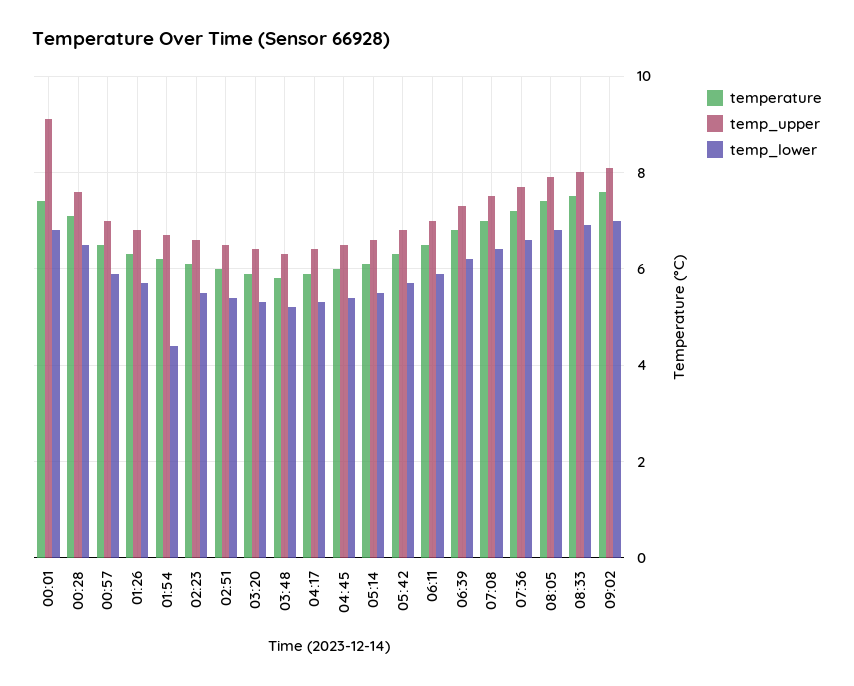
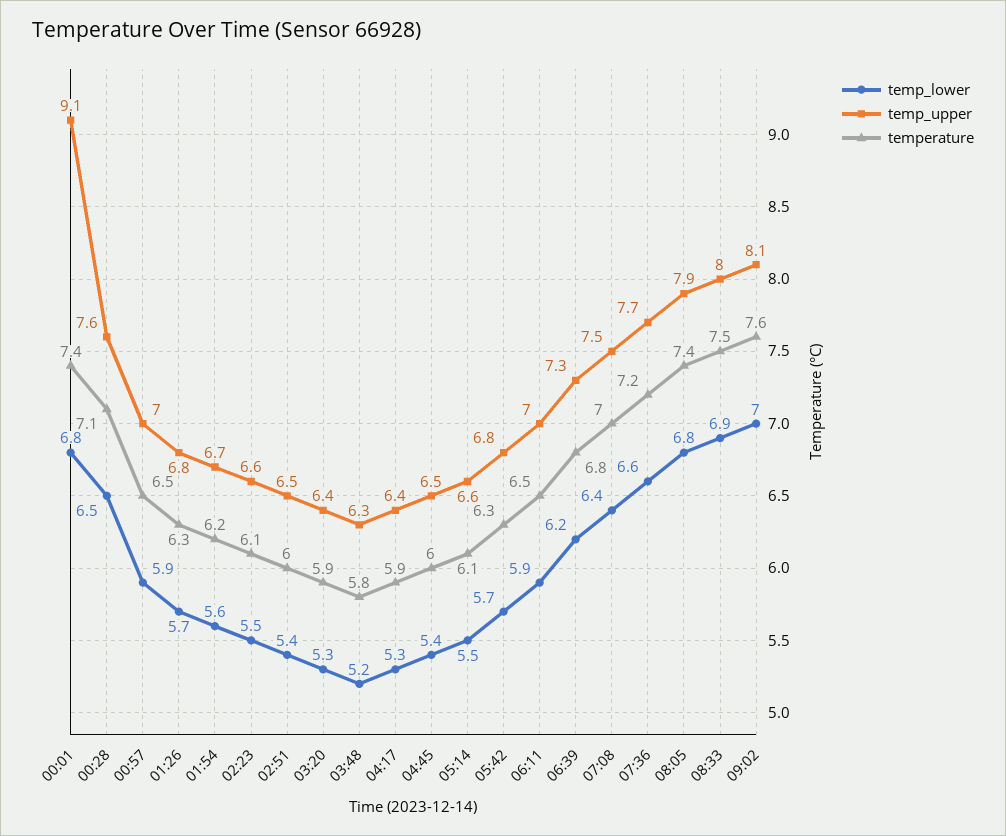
  {
    "temperature": {
      "00:01": 7.4,
      "00:28": 7.1,
      "00:57": 6.5,
      "01:26": 6.3,
      "01:54": 6.2,
      "02:23": 6.1,
      "02:51": 6,
      "03:20": 5.9,
      "03:48": 5.8,
      "04:17": 5.9,
      "04:45": 6,
      "05:14": 6.1,
      "05:42": 6.3,
      "06:11": 6.5,
      "06:39": 6.8,
      "07:08": 7,
      "07:36": 7.2,
      "08:05": 7.4,
      "08:33": 7.5,
      "09:02": 7.6
    },
    "temp_upper": {
      "00:01": 9.1,
      "00:28": 7.6,
      "00:57": 7,
      "01:26": 6.8,
      "01:54": 6.7,
      "02:23": 6.6,
      "02:51": 6.5,
      "03:20": 6.4,
      "03:48": 6.3,
      "04:17": 6.4,
      "04:45": 6.5,
      "05:14": 6.6,
      "05:42": 6.8,
      "06:11": 7,
      "06:39": 7.3,
      "07:08": 7.5,
      "07:36": 7.7,
      "08:05": 7.9,
      "08:33": 8,
      "09:02": 8.1
    },
    "temp_lower": {
      "00:01": 6.8,
      "00:28": 6.5,
      "00:57": 5.9,
      "01:26": 5.7,
-     "01:54": 4.5,
+     "01:54": 5.6,
      "02:23": 5.5,
      "02:51": 5.4,
      "03:20": 5.3,
      "03:48": 5.2,
      "04:17": 5.3,
      "04:45": 5.4,
      "05:14": 5.5,
      "05:42": 5.7,
      "06:11": 5.9,
      "06:39": 6.2,
      "07:08": 6.4,
      "07:36": 6.6,
      "08:05": 6.8,
      "08:33": 6.9,
      "09:02": 7
    }
  }

